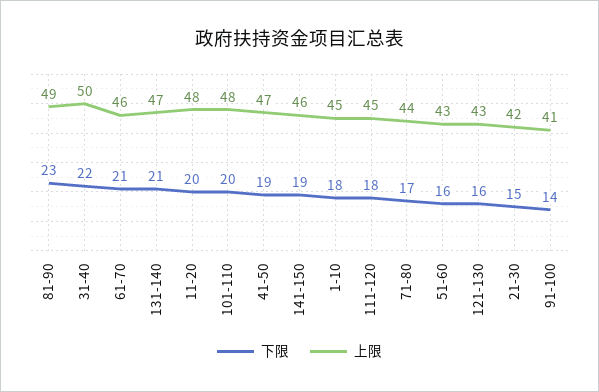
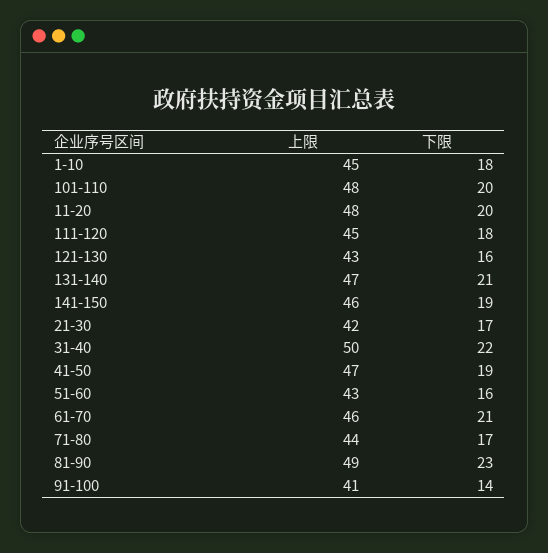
  {
    "下限": {
      "81-90": 23,
      "31-40": 22,
      "61-70": 21,
      "131-140": 21,
      "11-20": 20,
      "101-110": 20,
      "41-50": 19,
      "141-150": 19,
      "1-10": 18,
      "111-120": 18,
      "71-80": 17,
      "51-60": 16,
      "121-130": 16,
-     "21-30": 15,
+     "21-30": 17,
      "91-100": 14
    },
    "上限": {
      "81-90": 49,
      "31-40": 50,
      "61-70": 46,
      "131-140": 47,
      "11-20": 48,
      "101-110": 48,
      "41-50": 47,
      "141-150": 46,
      "1-10": 45,
      "111-120": 45,
      "71-80": 44,
      "51-60": 43,
      "121-130": 43,
      "21-30": 42,
      "91-100": 41
    }
  }

